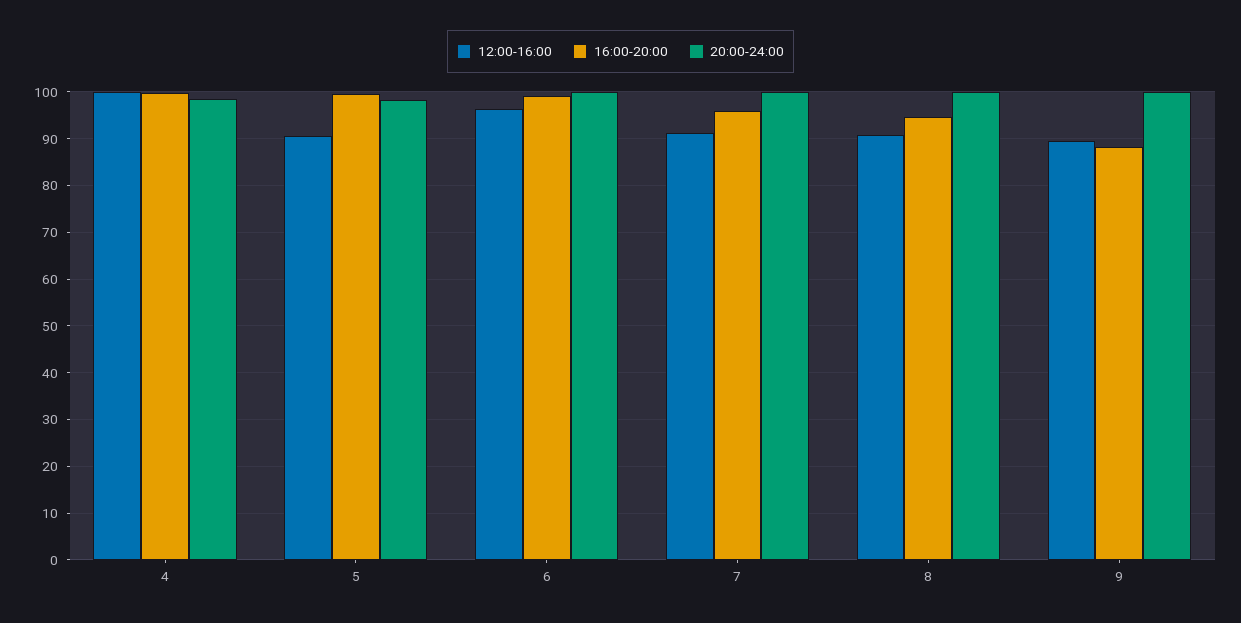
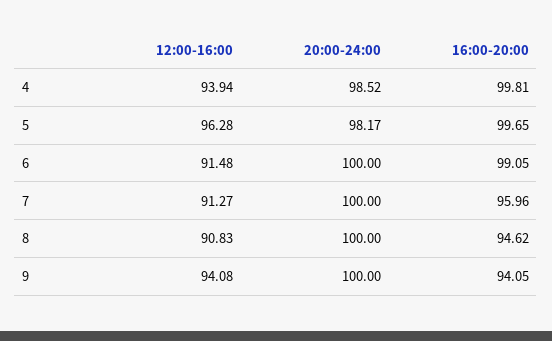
  {
    "12:00-16:00": {
-     "4": 100,
+     "4": 93.94,
-     "5": 90,
+     "5": 96.28,
-     "6": 96,
+     "6": 91.48,
      "7": 91.27,
      "8": 90.83,
-     "9": 90
+     "9": 94.08
    },
    "16:00-20:00": {
      "4": 99.81,
      "5": 99.65,
      "6": 99.05,
      "7": 95.96,
      "8": 94.62,
-     "9": 88
+     "9": 94.05
    },
    "20:00-24:00": {
      "4": 98.52,
      "5": 98.17,
      "6": 100,
      "7": 100,
      "8": 100,
      "9": 100
    }
  }

